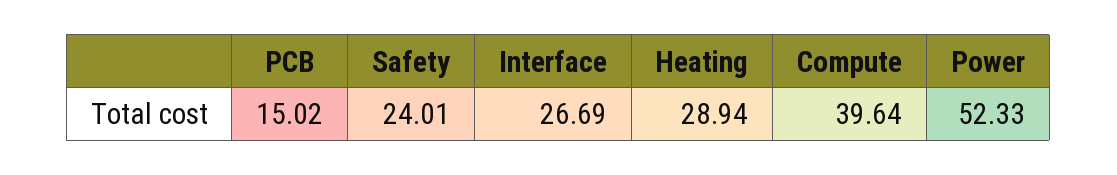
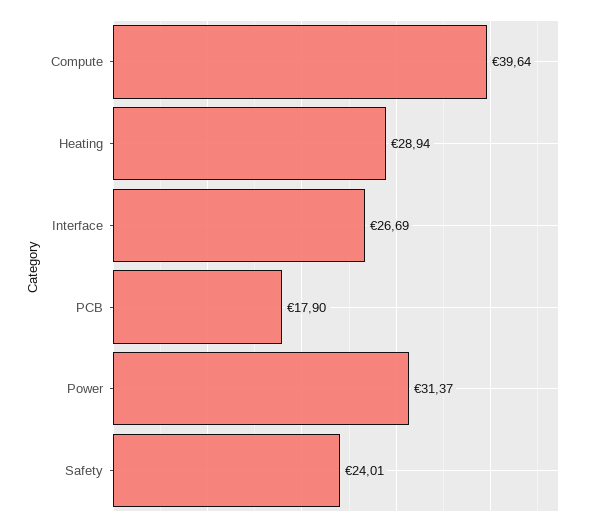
  {
-   "PCB": 15.02,
+   "PCB": 17.9,
    "Safety": 24.01,
    "Interface": 26.69,
    "Heating": 28.94,
    "Compute": 39.64,
-   "Power": 52.33
+   "Power": 31.37
  }

